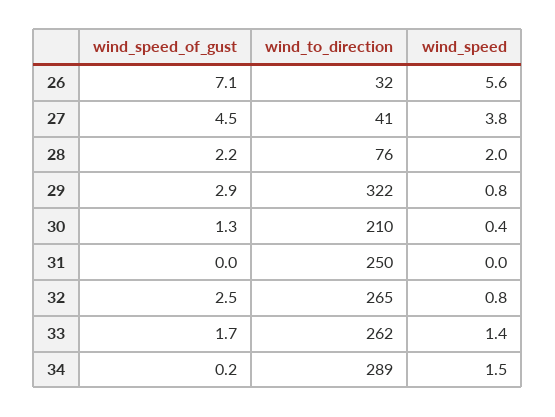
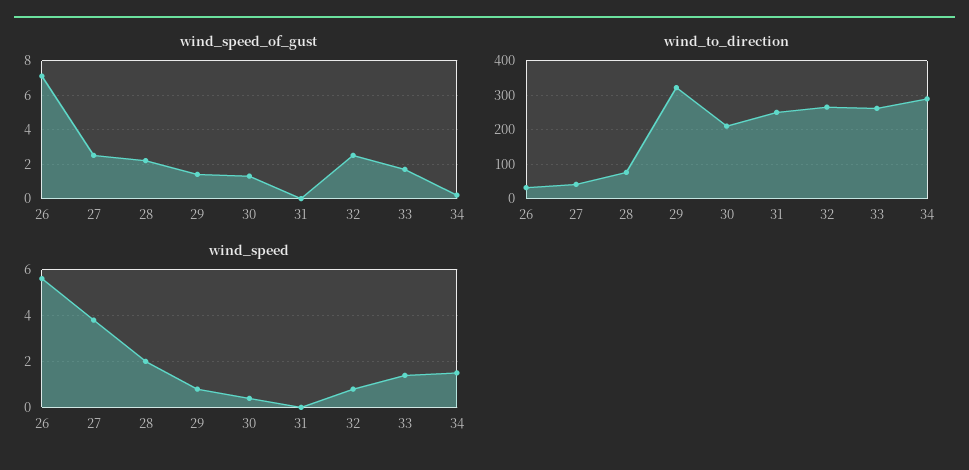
  {
    "wind_speed_of_gust": {
      "26": 7.1,
-     "27": 4.5,
+     "27": 2.5,
      "28": 2.2,
-     "29": 2.9,
+     "29": 1.5,
      "30": 1.3,
      "31": 0,
      "32": 2.5,
      "33": 1.7,
      "34": 0.2
    },
    "wind_to_direction": {
      "26": 32,
      "27": 41,
      "28": 76,
      "29": 322,
      "30": 210,
      "31": 250,
      "32": 265,
      "33": 262,
      "34": 289
    },
    "wind_speed": {
      "26": 5.6,
      "27": 3.8,
      "28": 2,
      "29": 0.8,
      "30": 0.4,
      "31": 0,
      "32": 0.8,
      "33": 1.4,
      "34": 1.5
    }
  }

